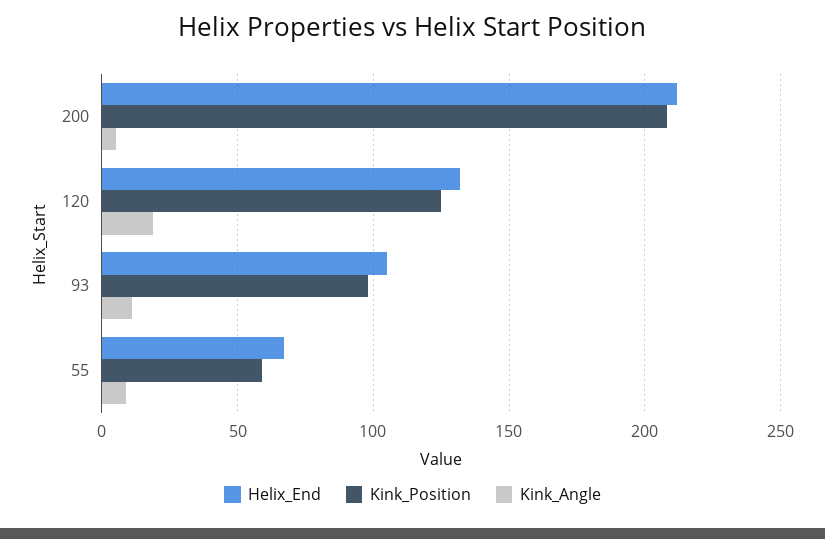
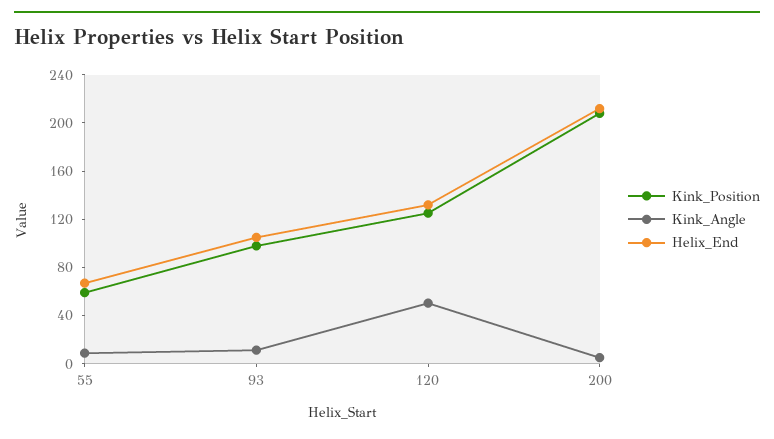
  {
    "Helix_End": {
      "200": 210,
      "120": 130,
      "93": 105,
      "55": 65
    },
    "Kink_Position": {
      "200": 210,
      "120": 125,
      "93": 100,
      "55": 60
    },
    "Kink_Angle": {
      "200": 5,
-     "120": 20,
+     "120": 50,
      "93": 10,
      "55": 10
    }
  }

